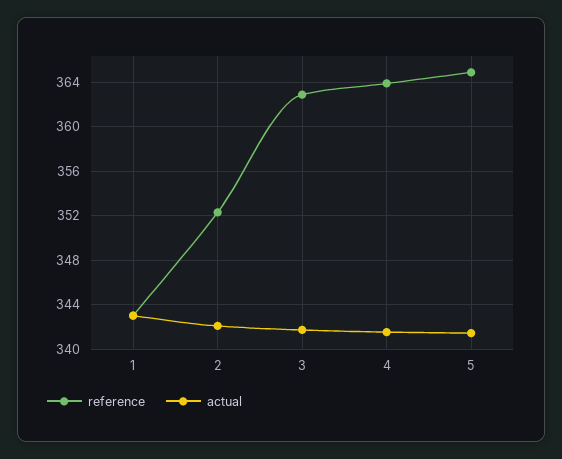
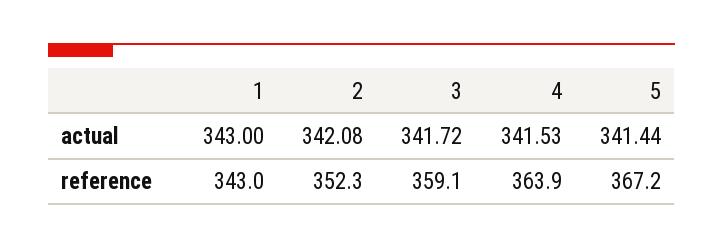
  {
    "reference": {
      "1": 343,
      "2": 352.3,
-     "3": 363,
+     "3": 359.1,
      "4": 363.9,
-     "5": 365
+     "5": 367.2
    },
    "actual": {
      "1": 343,
      "2": 342.08,
      "3": 341.72,
      "4": 341.53,
      "5": 341.44
    }
  }

